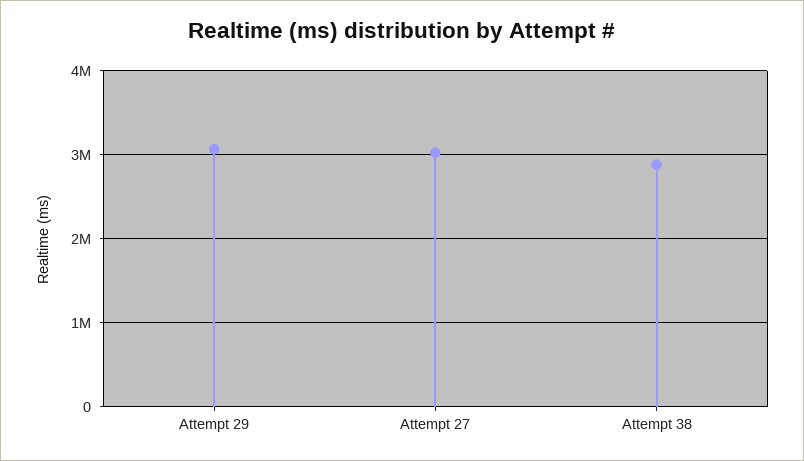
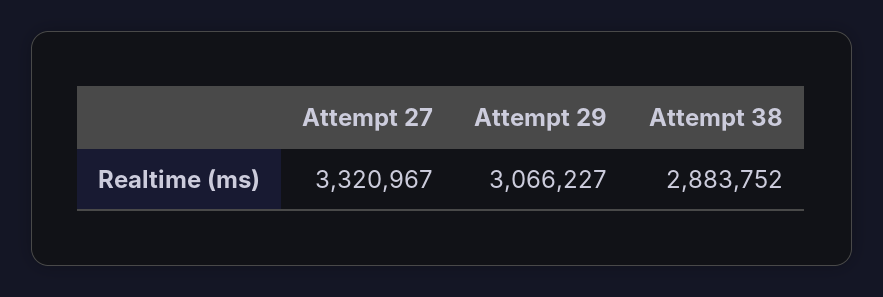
  {
    "Attempt 29": 3066227,
-   "Attempt 27": 3000000,
+   "Attempt 27": 3320967,
    "Attempt 38": 2883752
  }

